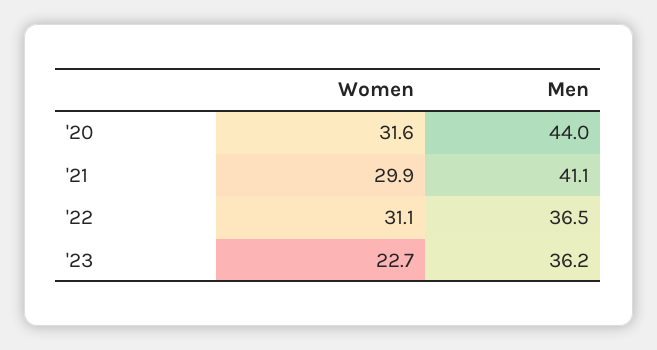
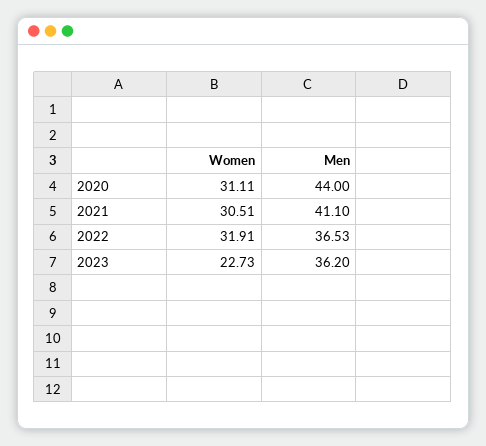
  {
    "Women": {
-     "'20": 31.6,
+     "'20": 31.11,
-     "'21": 29.9,
+     "'21": 30.51,
-     "'22": 31.1,
+     "'22": 31.91,
      "'23": 22.73
    },
    "Men": {
      "'20": 44,
      "'21": 41.1,
      "'22": 36.53,
      "'23": 36.2
    }
  }

